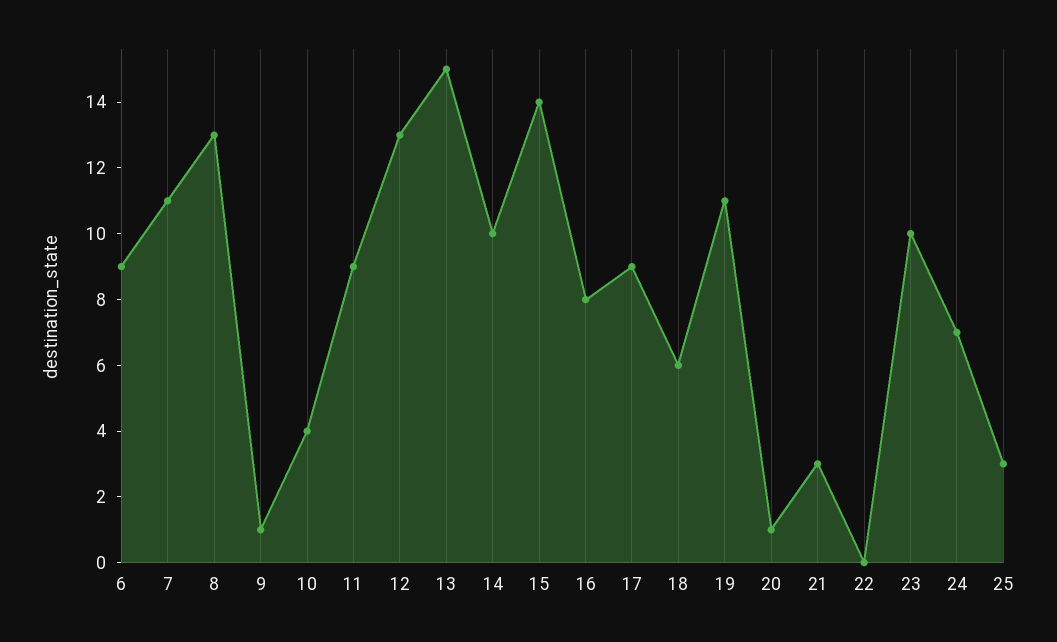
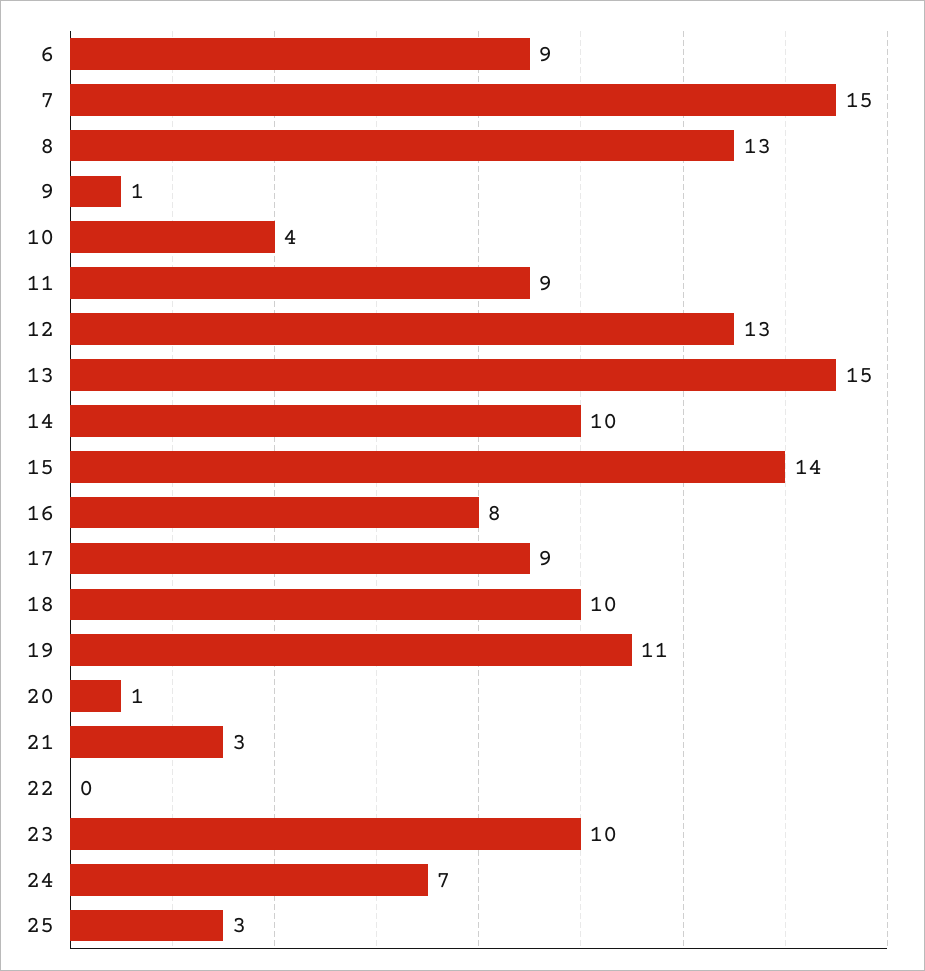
  {
    "6": 9,
-   "7": 11,
+   "7": 15,
    "8": 13,
    "9": 1,
    "10": 4,
    "11": 9,
    "12": 13,
    "13": 15,
    "14": 10,
    "15": 14,
    "16": 8,
    "17": 9,
-   "18": 6,
+   "18": 10,
    "19": 11,
    "20": 1,
    "21": 3,
    "22": 0,
    "23": 10,
    "24": 7,
    "25": 3
  }

